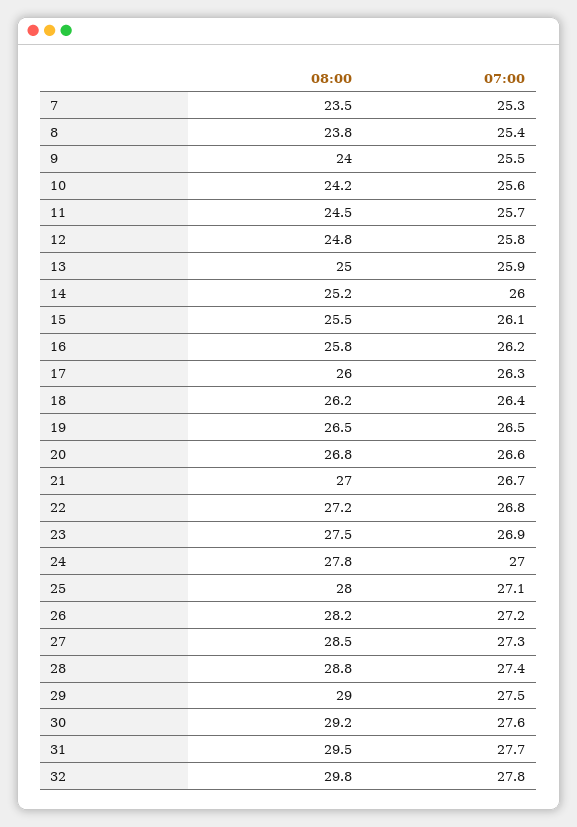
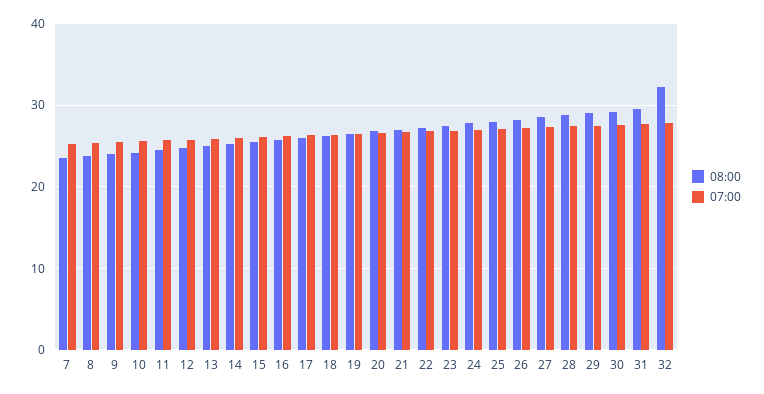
  {
    "08:00": {
      "7": 23.5,
      "8": 23.8,
      "9": 24,
      "10": 24.2,
      "11": 24.5,
      "12": 24.8,
      "13": 25,
      "14": 25.2,
      "15": 25.5,
      "16": 25.8,
      "17": 26,
      "18": 26.2,
      "19": 26.5,
      "20": 26.8,
      "21": 27,
      "22": 27.2,
      "23": 27.5,
      "24": 27.8,
      "25": 28,
      "26": 28.2,
      "27": 28.5,
      "28": 28.8,
      "29": 29,
      "30": 29.2,
      "31": 29.5,
-     "32": 29.8
+     "32": 32
    },
    "07:00": {
      "7": 25.3,
      "8": 25.4,
      "9": 25.5,
      "10": 25.6,
      "11": 25.7,
      "12": 25.8,
      "13": 25.9,
      "14": 26,
      "15": 26.1,
      "16": 26.2,
      "17": 26.3,
      "18": 26.4,
      "19": 26.5,
      "20": 26.6,
      "21": 26.7,
      "22": 26.8,
      "23": 26.9,
      "24": 27,
      "25": 27.1,
      "26": 27.2,
      "27": 27.3,
      "28": 27.4,
      "29": 27.5,
      "30": 27.6,
      "31": 27.7,
      "32": 27.8
    }
  }

